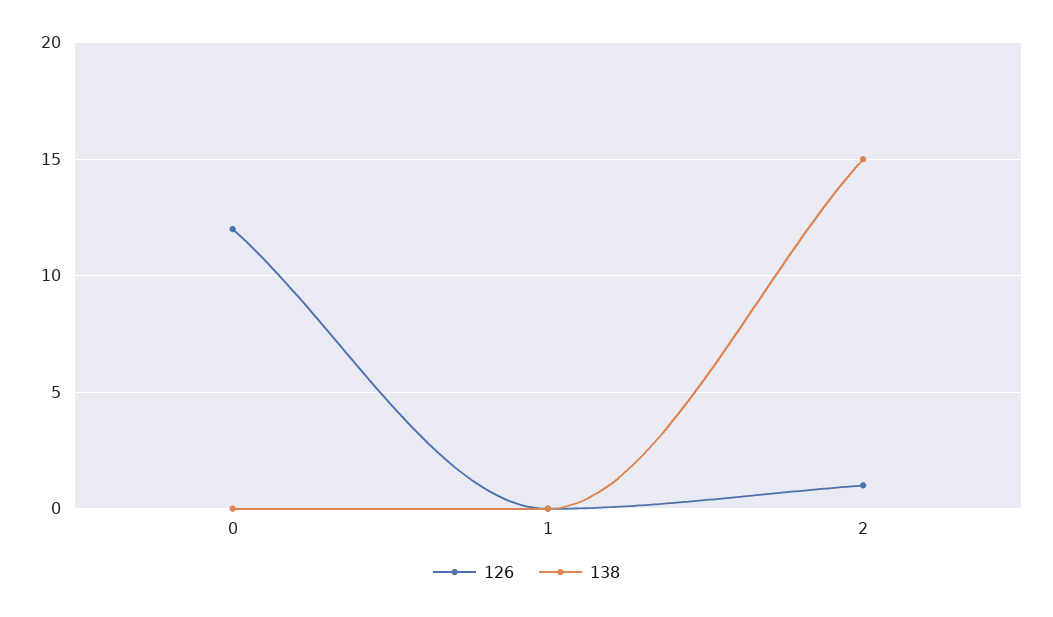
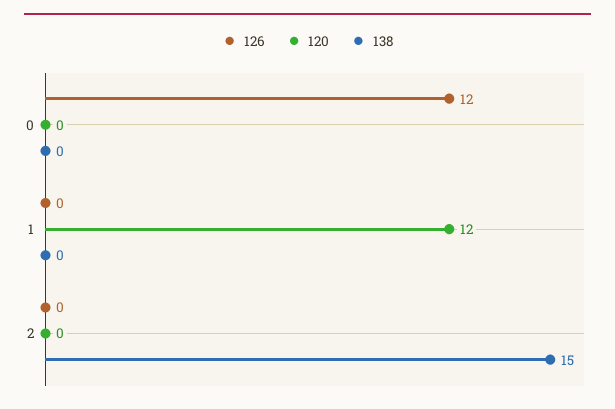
  {
    "126": {
      "0": 12,
      "1": 0,
-     "2": 1
+     "2": 0
    },
    "138": {
      "0": 0,
      "1": 0,
      "2": 15
-   }
+   },
+   "120": {
+     "0": 0,
+     "1": 12,
+     "2": 0
+   }
  }

